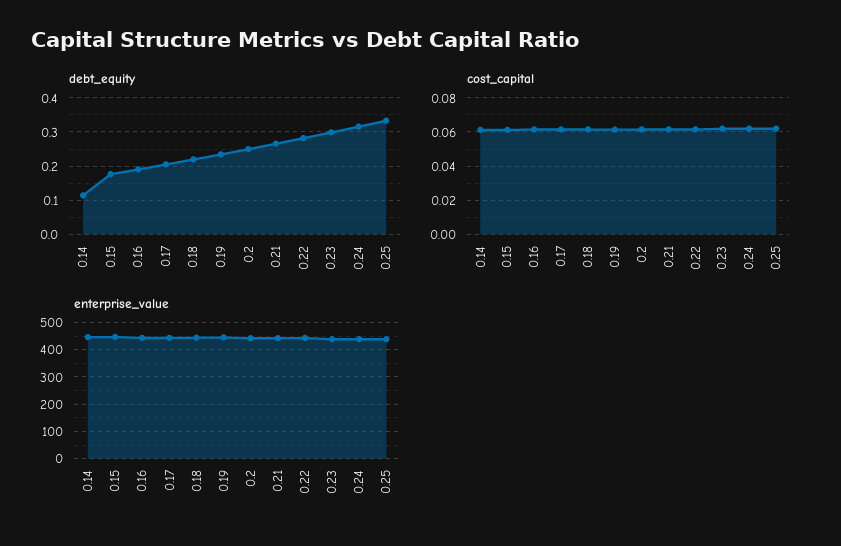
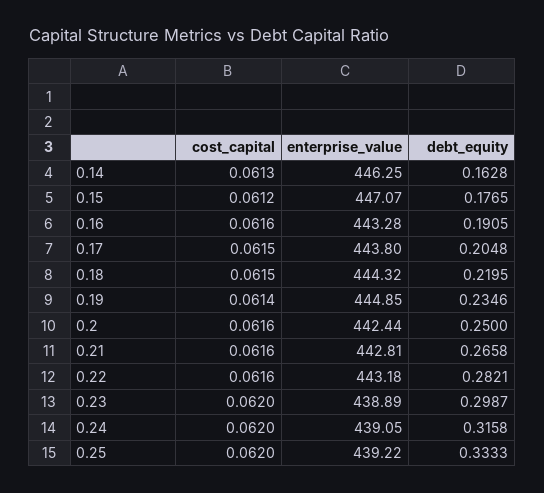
  {
    "debt_equity": {
-     "0.14": 0.12,
+     "0.14": 0.1628,
      "0.15": 0.1765,
      "0.16": 0.1905,
      "0.17": 0.2048,
      "0.18": 0.2195,
      "0.19": 0.2346,
      "0.2": 0.25,
      "0.21": 0.2658,
      "0.22": 0.2821,
      "0.23": 0.2987,
      "0.24": 0.3158,
      "0.25": 0.3333
    },
    "cost_capital": {
      "0.14": 0.0613,
      "0.15": 0.0612,
      "0.16": 0.0616,
      "0.17": 0.0615,
      "0.18": 0.0615,
      "0.19": 0.0614,
      "0.2": 0.0616,
      "0.21": 0.0616,
      "0.22": 0.0616,
      "0.23": 0.062,
      "0.24": 0.062,
      "0.25": 0.062
    },
    "enterprise_value": {
      "0.14": 446.25,
      "0.15": 447.07,
      "0.16": 443.28,
      "0.17": 443.8,
      "0.18": 444.32,
      "0.19": 444.85,
      "0.2": 442.44,
      "0.21": 442.81,
      "0.22": 443.18,
      "0.23": 438.89,
      "0.24": 439.05,
      "0.25": 439.22
    }
  }

